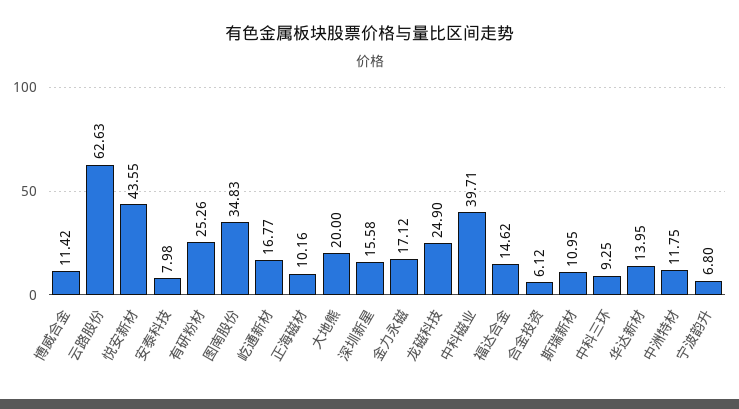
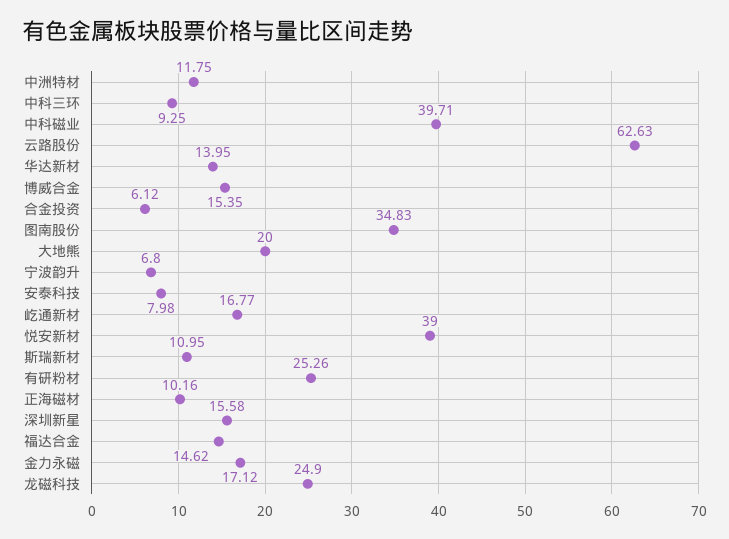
  {
-   "博威合金": 11.42,
+   "博威合金": 15.35,
    "云路股份": 62.63,
-   "悦安新材": 43.55,
+   "悦安新材": 39,
    "安泰科技": 7.98,
    "有研粉材": 25.26,
    "图南股份": 34.83,
    "屹通新材": 16.77,
    "正海磁材": 10.16,
    "大地熊": 20,
    "深圳新星": 15.58,
    "金力永磁": 17.12,
    "龙磁科技": 24.9,
    "中科磁业": 39.71,
    "福达合金": 14.62,
    "合金投资": 6.12,
    "斯瑞新材": 10.95,
    "中科三环": 9.25,
    "华达新材": 13.95,
    "中洲特材": 11.75,
    "宁波韵升": 6.8
  }

